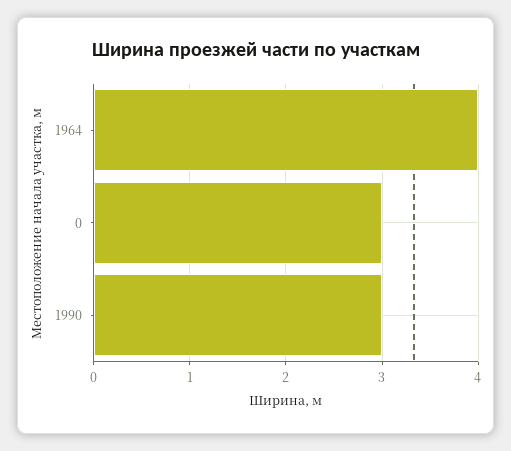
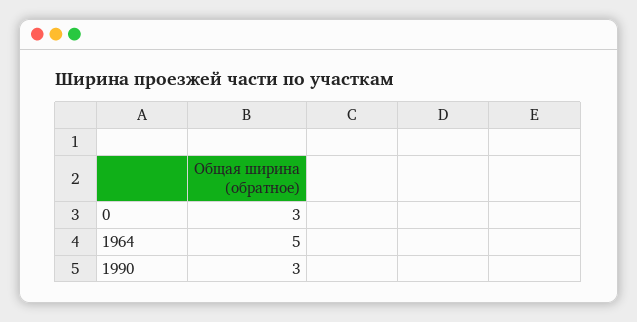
  {
-   "1964": 4,
+   "1964": 5,
    "0": 3,
    "1990": 3
  }

